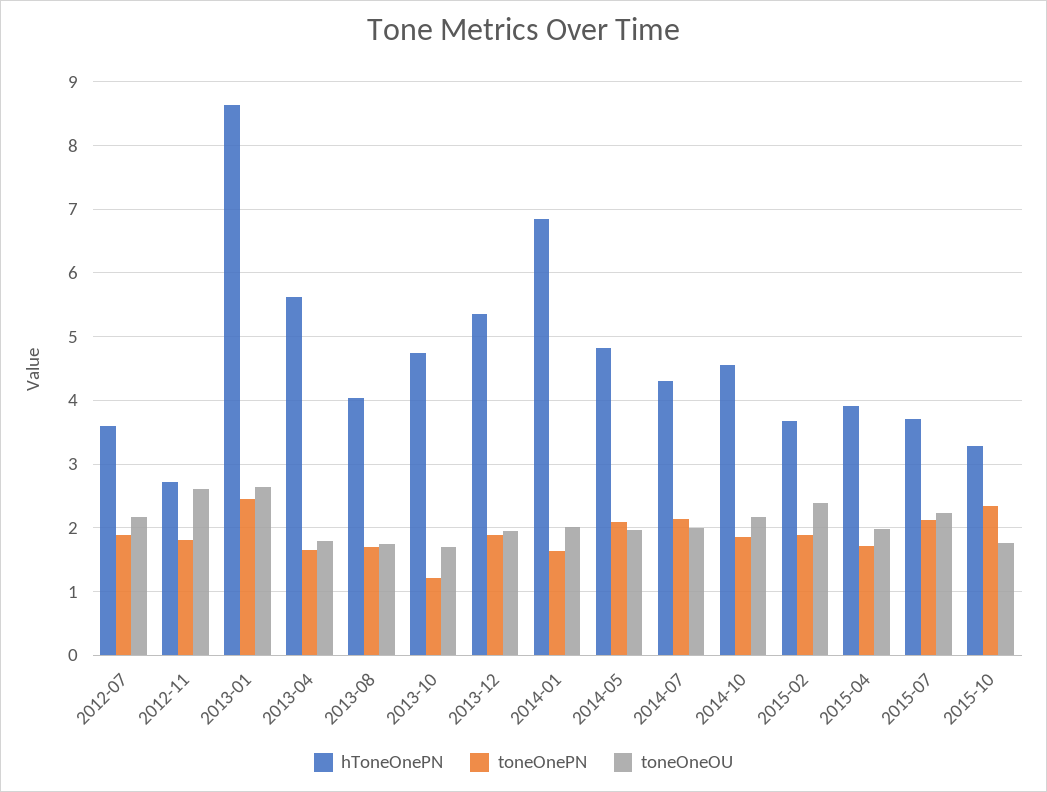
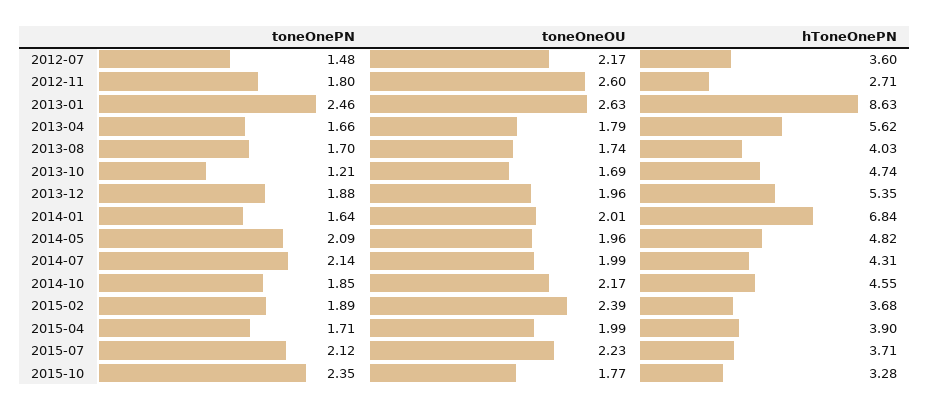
  {
    "hToneOnePN": {
      "2012-07": 3.6,
      "2012-11": 2.71,
      "2013-01": 8.63,
      "2013-04": 5.62,
      "2013-08": 4.03,
      "2013-10": 4.74,
      "2013-12": 5.35,
      "2014-01": 6.84,
      "2014-05": 4.82,
      "2014-07": 4.31,
      "2014-10": 4.55,
      "2015-02": 3.68,
      "2015-04": 3.9,
      "2015-07": 3.71,
      "2015-10": 3.28
    },
    "toneOnePN": {
-     "2012-07": 1.9,
+     "2012-07": 1.48,
      "2012-11": 1.8,
      "2013-01": 2.46,
      "2013-04": 1.66,
      "2013-08": 1.7,
      "2013-10": 1.21,
      "2013-12": 1.88,
      "2014-01": 1.64,
      "2014-05": 2.09,
      "2014-07": 2.14,
      "2014-10": 1.85,
      "2015-02": 1.89,
      "2015-04": 1.71,
      "2015-07": 2.12,
      "2015-10": 2.35
    },
    "toneOneOU": {
      "2012-07": 2.17,
      "2012-11": 2.6,
      "2013-01": 2.63,
      "2013-04": 1.79,
      "2013-08": 1.74,
      "2013-10": 1.69,
      "2013-12": 1.96,
      "2014-01": 2.01,
      "2014-05": 1.96,
      "2014-07": 1.99,
      "2014-10": 2.17,
      "2015-02": 2.39,
      "2015-04": 1.99,
      "2015-07": 2.23,
      "2015-10": 1.77
    }
  }

